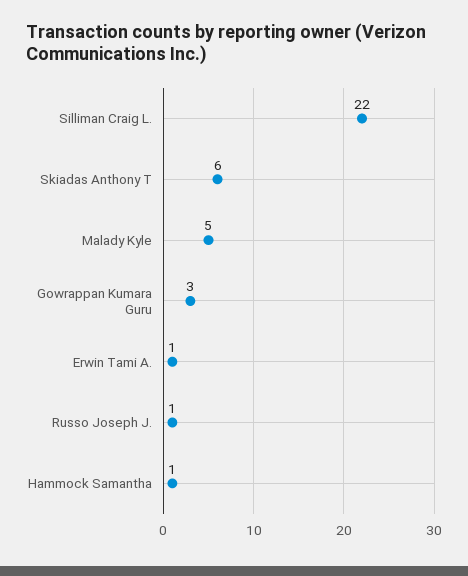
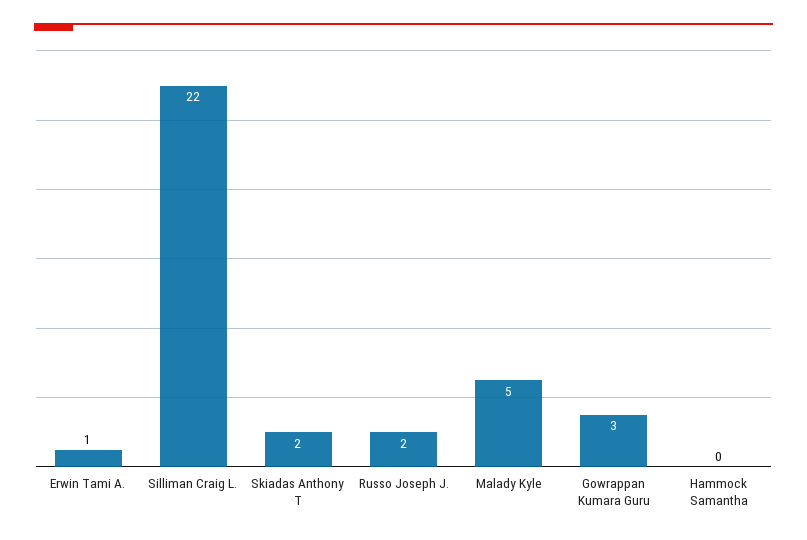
  {
    "Silliman Craig L.": 22,
-   "Skiadas Anthony T": 6,
+   "Skiadas Anthony T": 2,
    "Malady Kyle": 5,
    "Gowrappan Kumara Guru": 3,
    "Erwin Tami A.": 1,
-   "Russo Joseph J.": 1,
+   "Russo Joseph J.": 2,
-   "Hammock Samantha": 1
+   "Hammock Samantha": 0
  }

